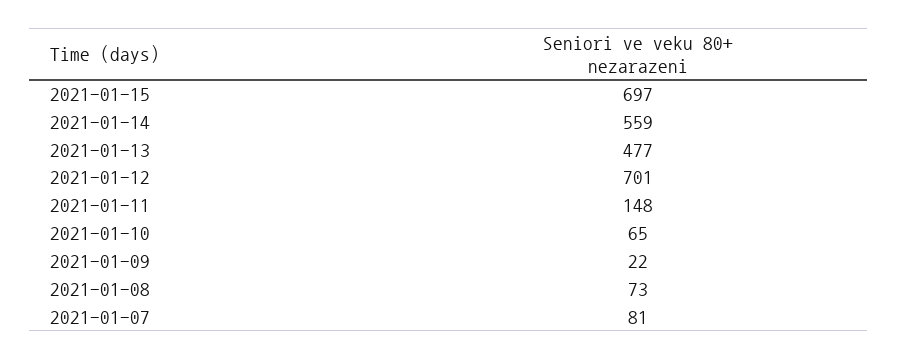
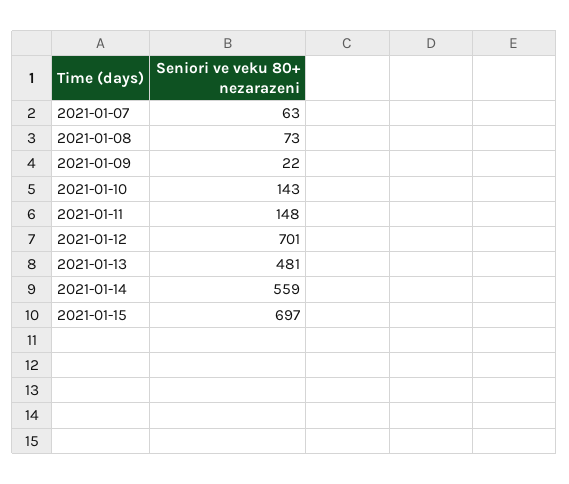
  {
    "2021-01-15": 697,
    "2021-01-14": 559,
-   "2021-01-13": 477,
+   "2021-01-13": 481,
    "2021-01-12": 701,
    "2021-01-11": 148,
-   "2021-01-10": 65,
+   "2021-01-10": 143,
    "2021-01-09": 22,
    "2021-01-08": 73,
-   "2021-01-07": 81
+   "2021-01-07": 63
  }

